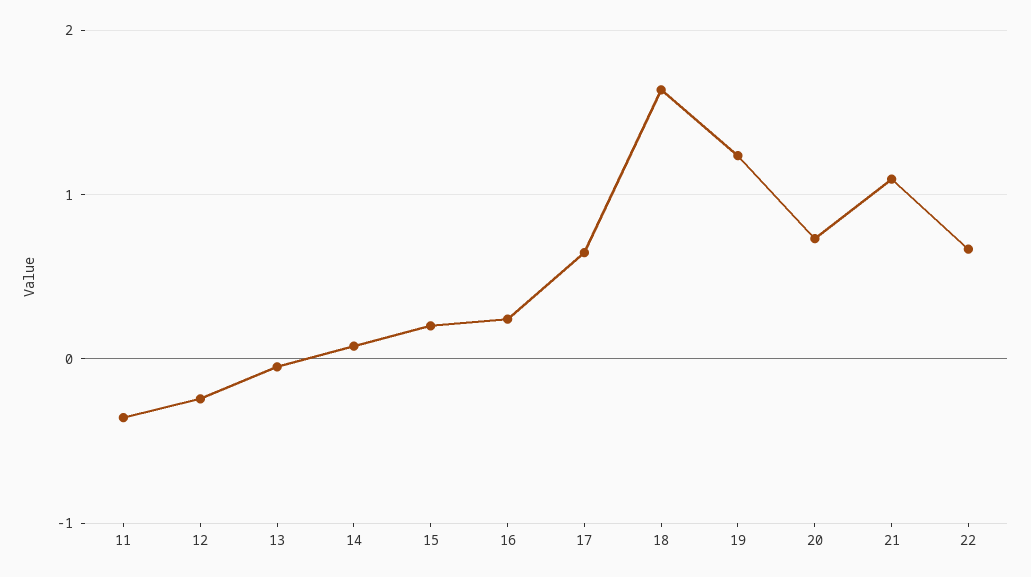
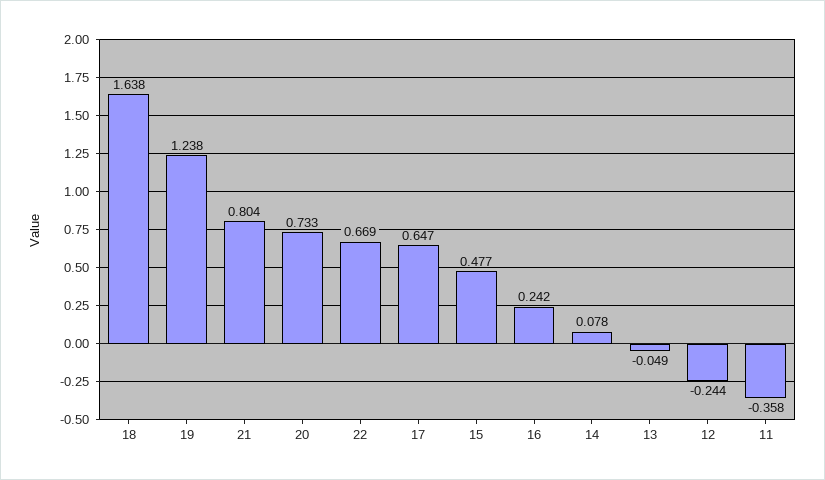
  {
    "11": -0.358,
    "12": -0.244,
    "13": -0.049,
    "14": 0.078,
-   "15": 0.2,
+   "15": 0.477,
    "16": 0.242,
    "17": 0.647,
    "18": 1.638,
    "19": 1.238,
    "20": 0.733,
-   "21": 1.1,
+   "21": 0.804,
    "22": 0.669
  }

